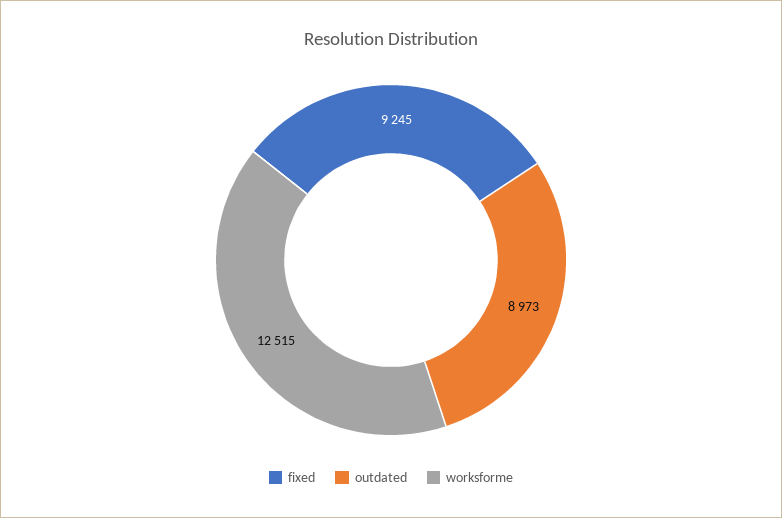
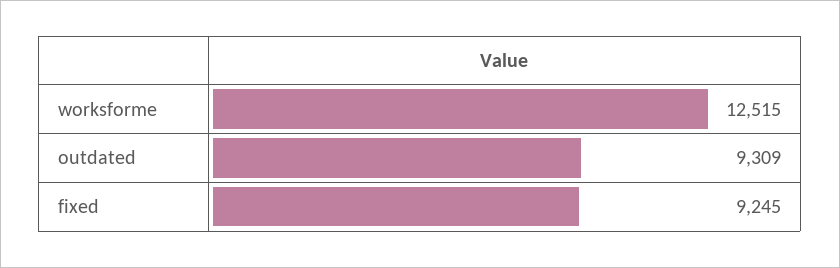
  {
    "fixed": 9245,
-   "outdated": 8973,
+   "outdated": 9309,
    "worksforme": 12515
  }

